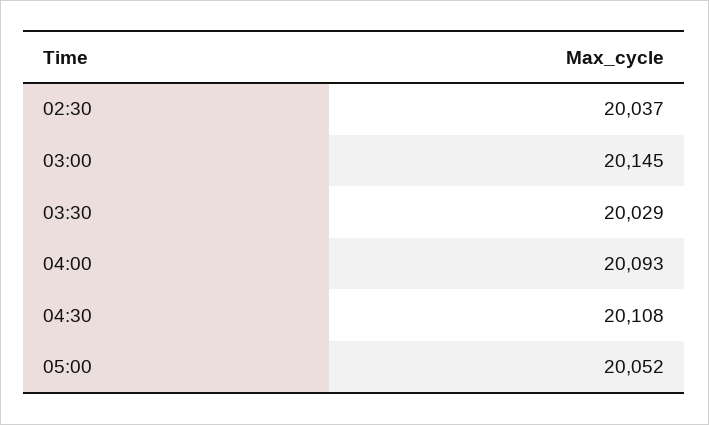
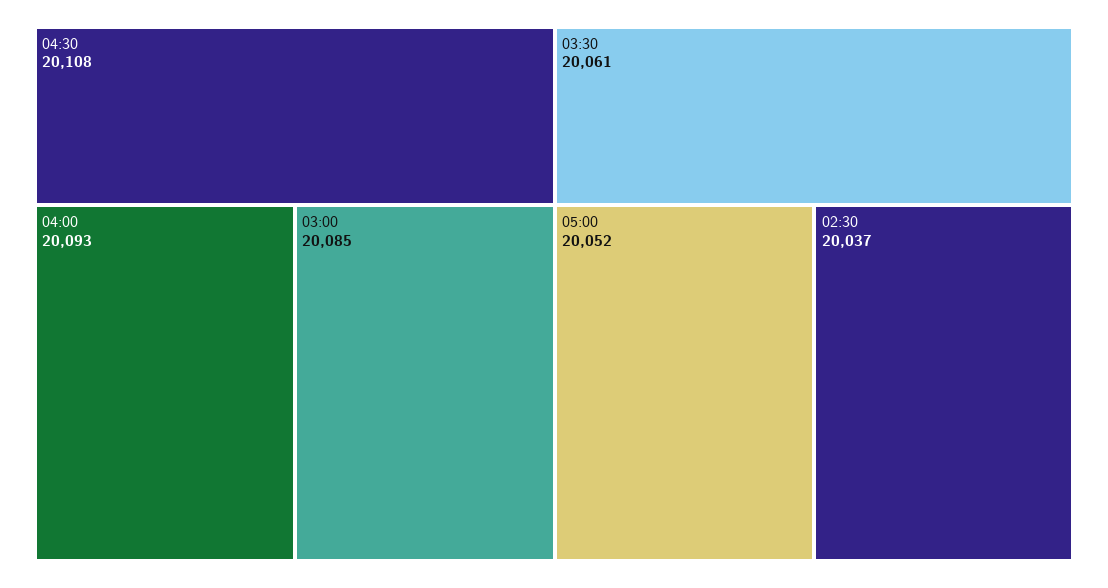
  {
    "02:30": 20037,
-   "03:00": 20145,
+   "03:00": 20085,
-   "03:30": 20029,
+   "03:30": 20061,
    "04:00": 20093,
    "04:30": 20108,
    "05:00": 20052
  }

